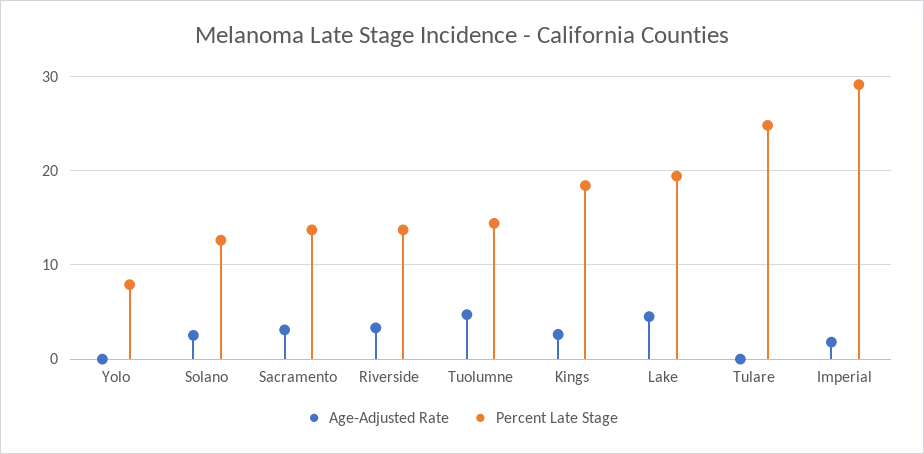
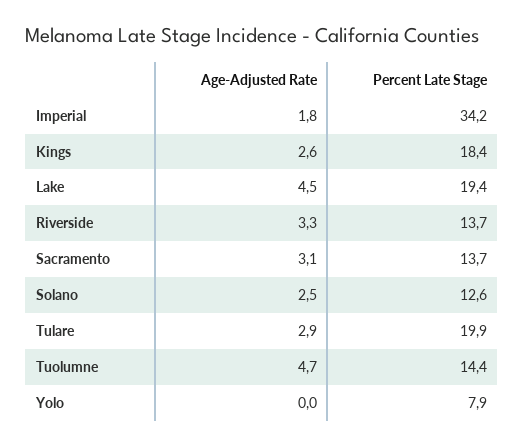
  {
    "Age-Adjusted Rate": {
      "Yolo": 0,
      "Solano": 2.5,
      "Sacramento": 3.1,
      "Riverside": 3.3,
      "Tuolumne": 4.7,
      "Kings": 2.6,
      "Lake": 4.5,
-     "Tulare": 0,
+     "Tulare": 2.9,
      "Imperial": 1.8
    },
    "Percent Late Stage": {
      "Yolo": 7.9,
      "Solano": 12.6,
      "Sacramento": 13.7,
      "Riverside": 13.7,
      "Tuolumne": 14.4,
      "Kings": 18.4,
      "Lake": 19.4,
-     "Tulare": 25,
+     "Tulare": 19.9,
-     "Imperial": 29
+     "Imperial": 34.2
    }
  }

